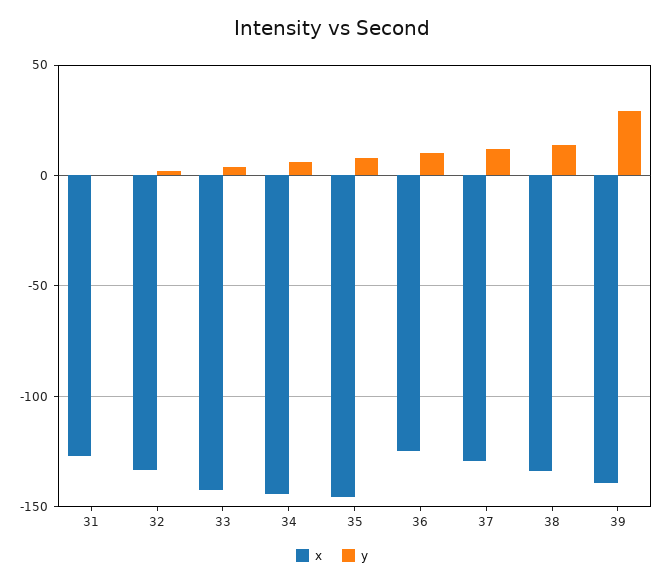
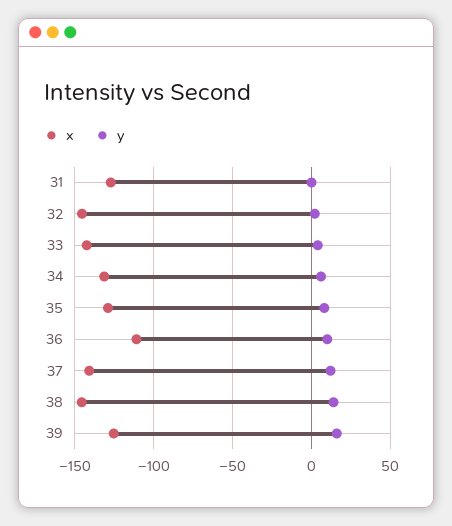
  {
    "x": {
      "31": -125,
-     "32": -135,
+     "32": -145,
      "33": -140,
-     "34": -145,
+     "34": -130,
-     "35": -145,
+     "35": -130,
-     "36": -125,
+     "36": -110,
-     "37": -130,
+     "37": -140,
-     "38": -135,
+     "38": -145,
-     "39": -140
+     "39": -125
    },
    "y": {
      "31": 0,
      "32": 0,
      "33": 5,
      "34": 5,
      "35": 10,
      "36": 10,
      "37": 10,
      "38": 15,
-     "39": 30
+     "39": 15
    }
  }

